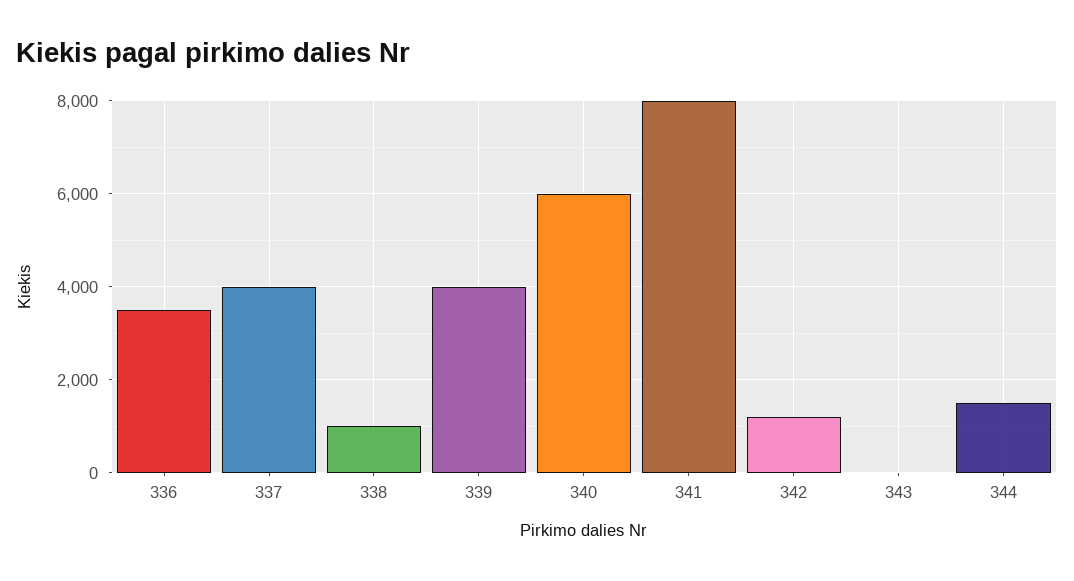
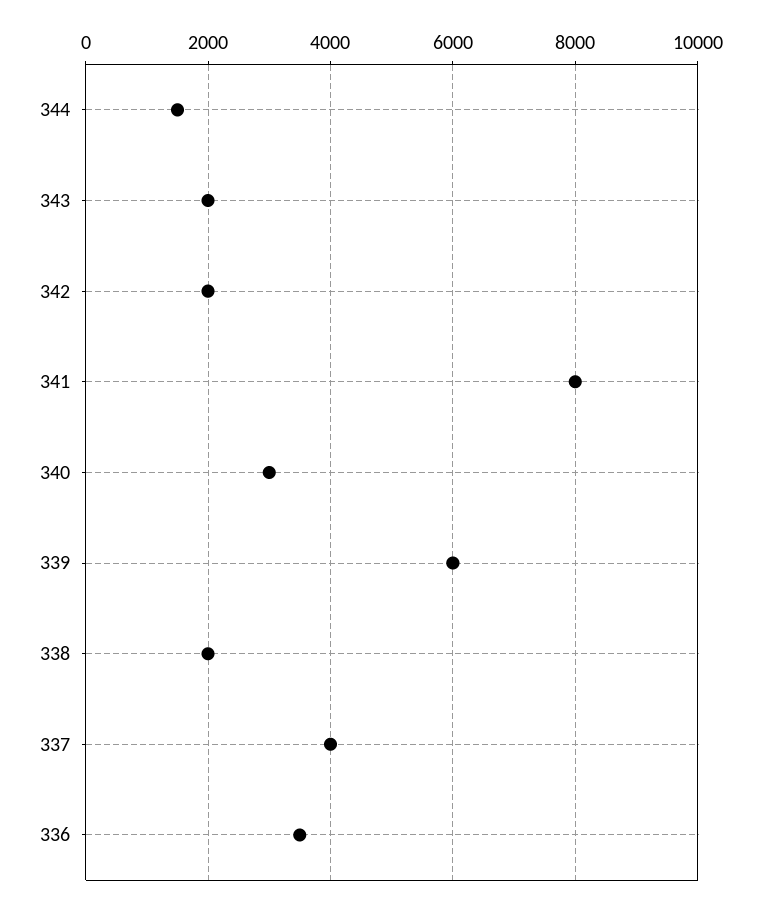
  {
    "336": 3600,
    "337": 4000,
-   "338": 1000,
+   "338": 2000,
-   "339": 4000,
+   "339": 6000,
-   "340": 6000,
+   "340": 3000,
    "341": 8000,
-   "342": 1200,
+   "342": 2000,
-   "343": 0,
+   "343": 2000,
    "344": 1600
  }

